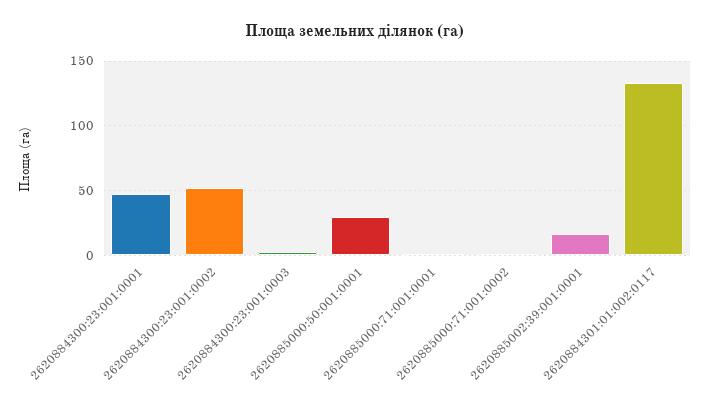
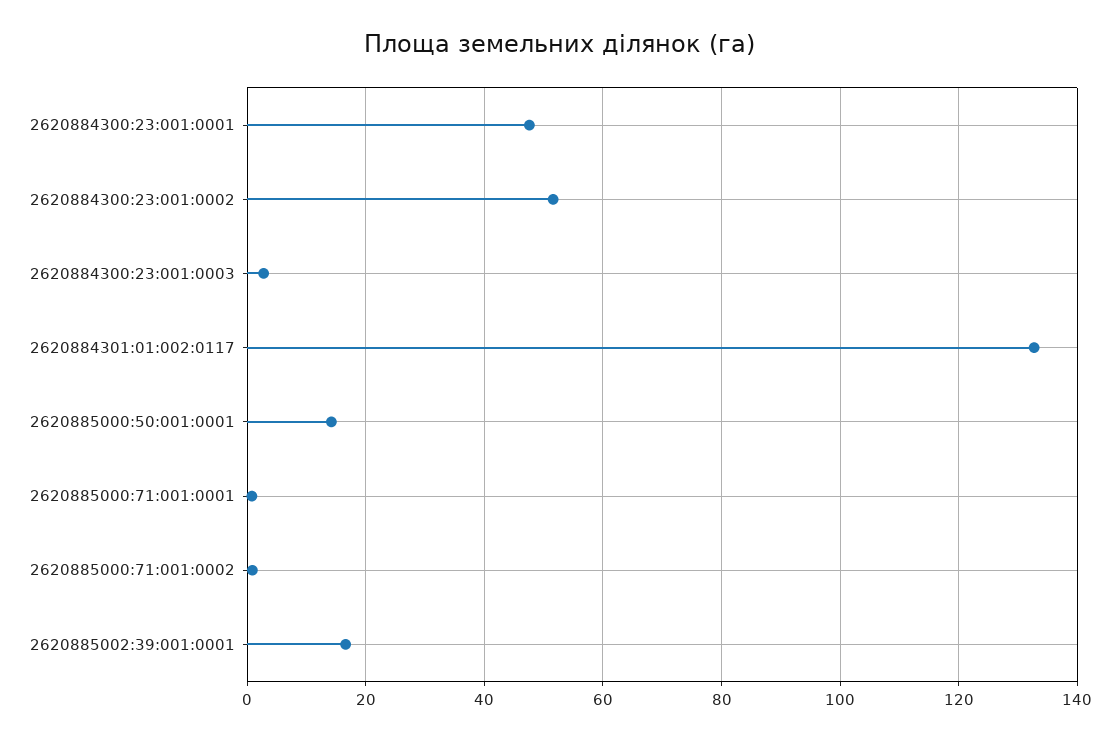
  {
    "2620884300:23:001:0001": 48,
    "2620884300:23:001:0002": 52,
    "2620884300:23:001:0003": 2,
-   "2620885000:50:001:0001": 30,
+   "2620885000:50:001:0001": 14,
    "2620885000:71:001:0001": 0,
    "2620885000:71:001:0002": 0,
    "2620885002:39:001:0001": 16,
    "2620884301:01:002:0117": 132
  }

